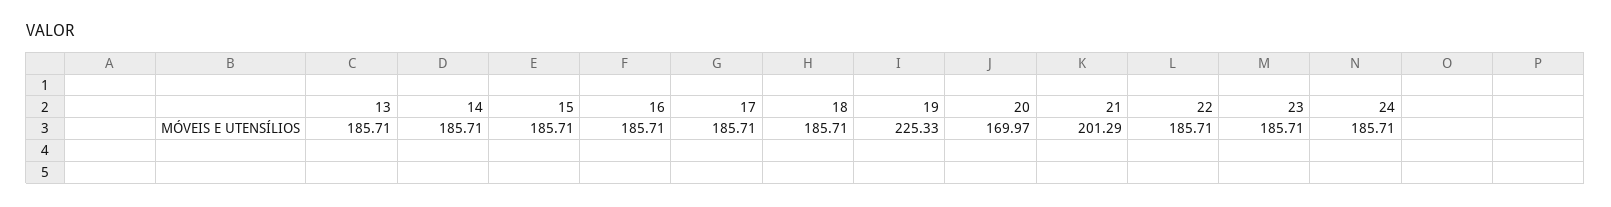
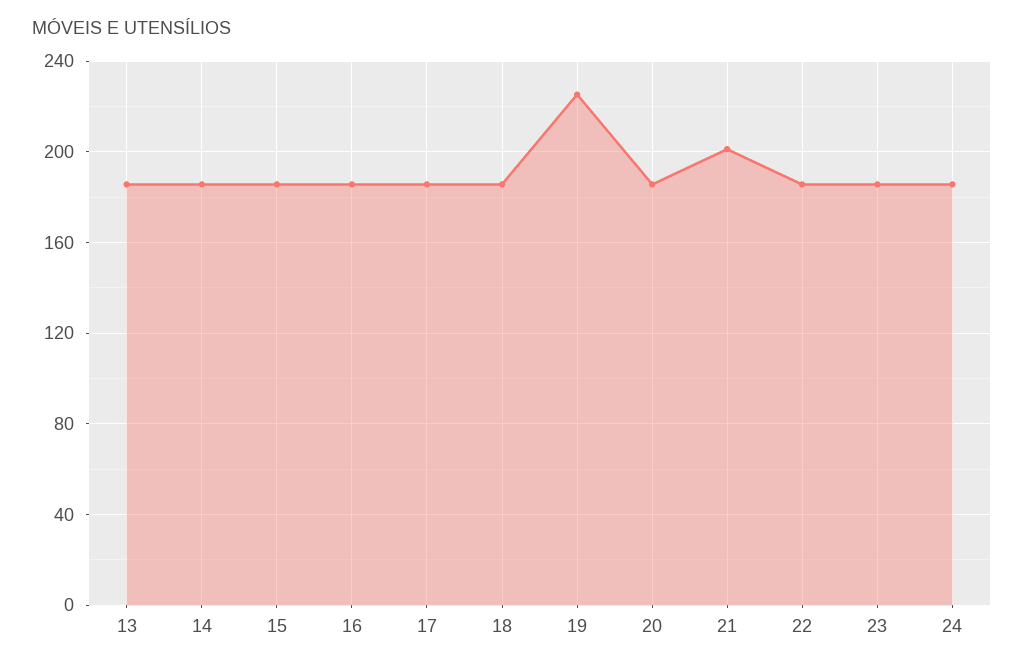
  {
    "13": 185.71,
    "14": 185.71,
    "15": 185.71,
    "16": 185.71,
    "17": 185.71,
    "18": 185.71,
    "19": 225.33,
-   "20": 169.97,
+   "20": 185,
    "21": 201.29,
    "22": 185.71,
    "23": 185.71,
    "24": 185.71
  }

